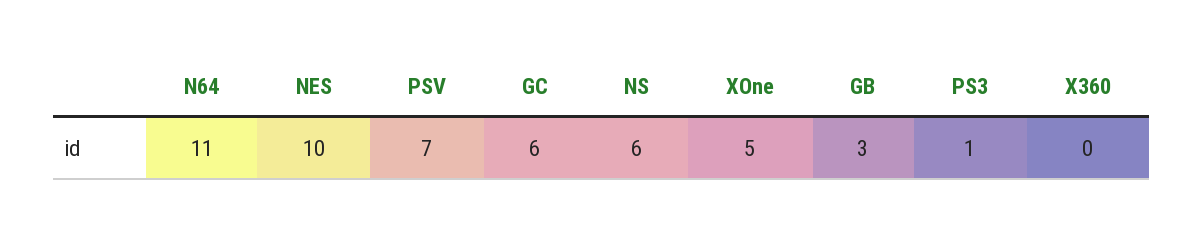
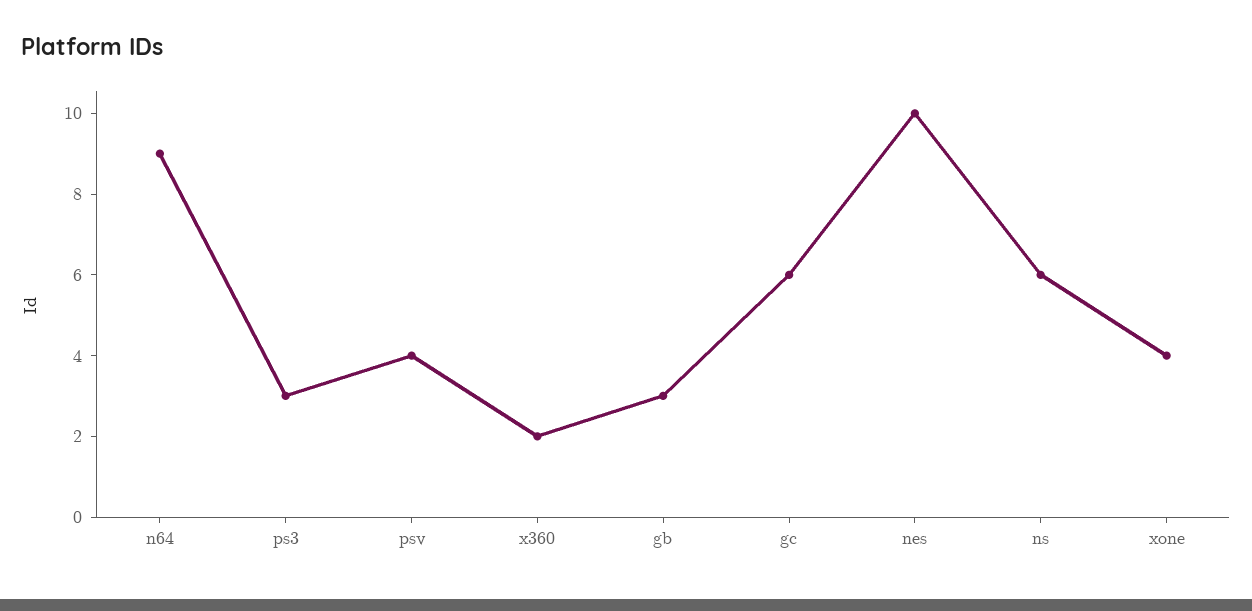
  {
-   "N64": 11,
+   "N64": 9,
    "NES": 10,
-   "PSV": 7,
+   "PSV": 4,
    "GC": 6,
    "NS": 6,
-   "XOne": 5,
+   "XOne": 4,
    "GB": 3,
-   "PS3": 1,
+   "PS3": 3,
-   "X360": 0
+   "X360": 2
  }

